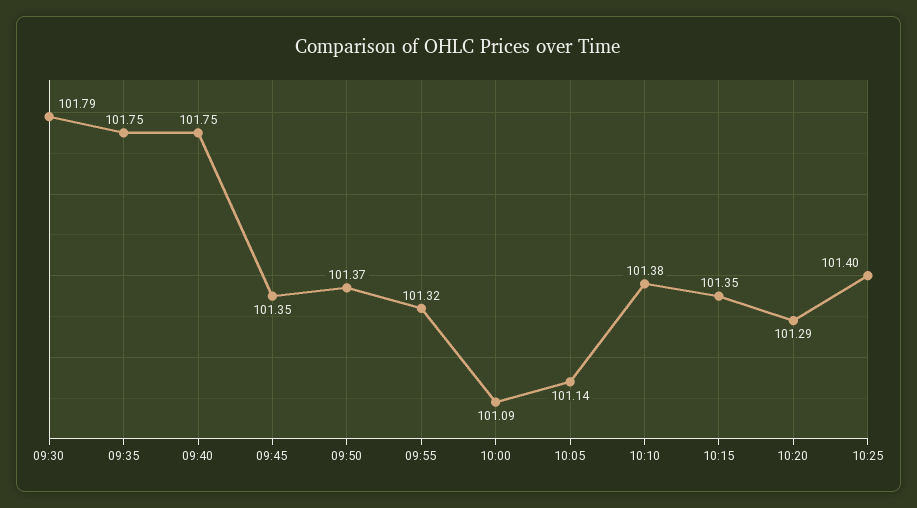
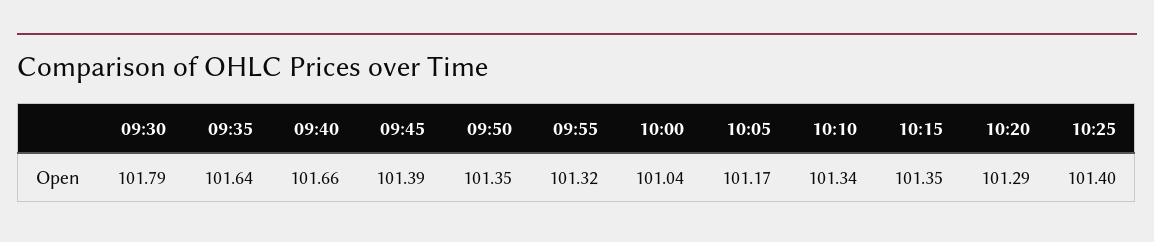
  {
    "09:30": 101.79,
-   "09:35": 101.75,
+   "09:35": 101.64,
-   "09:40": 101.75,
+   "09:40": 101.66,
-   "09:45": 101.35,
+   "09:45": 101.39,
-   "09:50": 101.37,
+   "09:50": 101.35,
    "09:55": 101.32,
-   "10:00": 101.09,
+   "10:00": 101.04,
-   "10:05": 101.14,
+   "10:05": 101.17,
-   "10:10": 101.38,
+   "10:10": 101.34,
    "10:15": 101.35,
    "10:20": 101.29,
    "10:25": 101.4
  }

